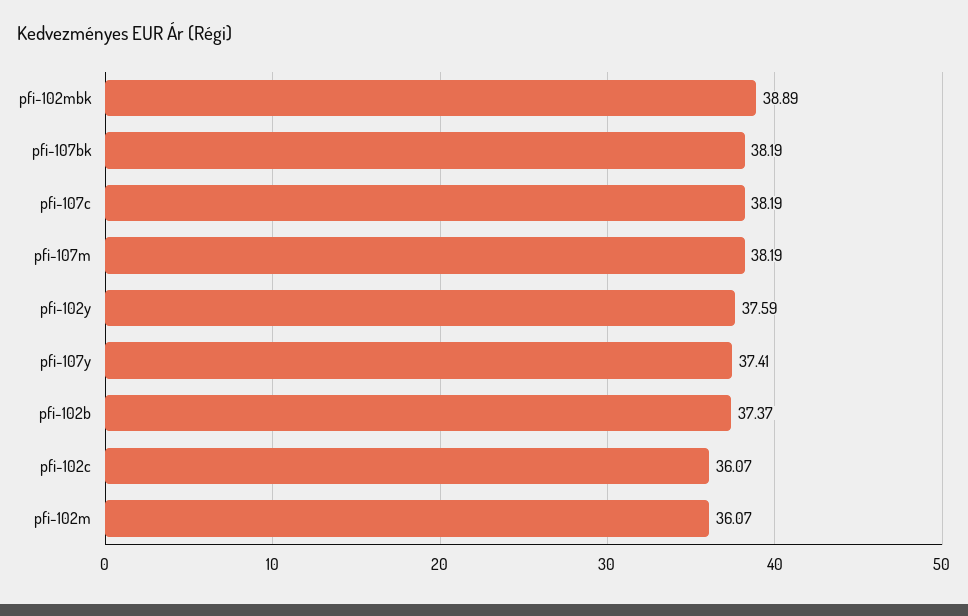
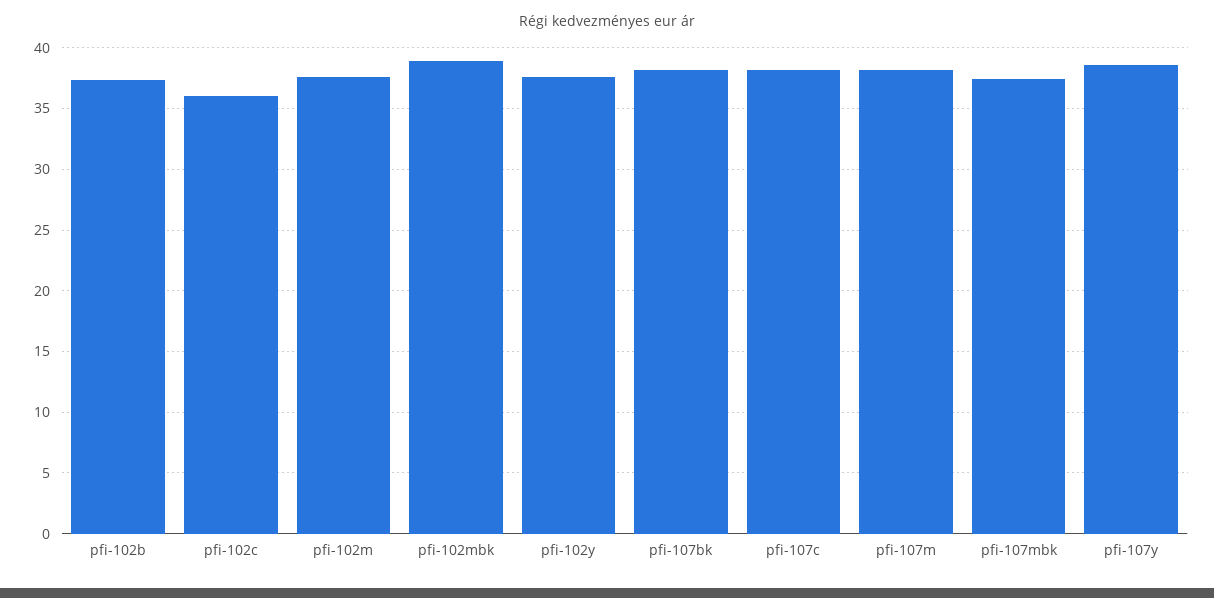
  {
    "pfi-102mbk": 38.89,
    "pfi-107bk": 38.19,
    "pfi-107c": 38.19,
    "pfi-107m": 38.19,
    "pfi-102y": 37.59,
-   "pfi-107y": 37.41,
+   "pfi-107y": 38.5,
    "pfi-102b": 37.37,
    "pfi-102c": 36.07,
-   "pfi-102m": 36.07
+   "pfi-102m": 37.5,
+   "pfi-107mbk": 37.5
  }

